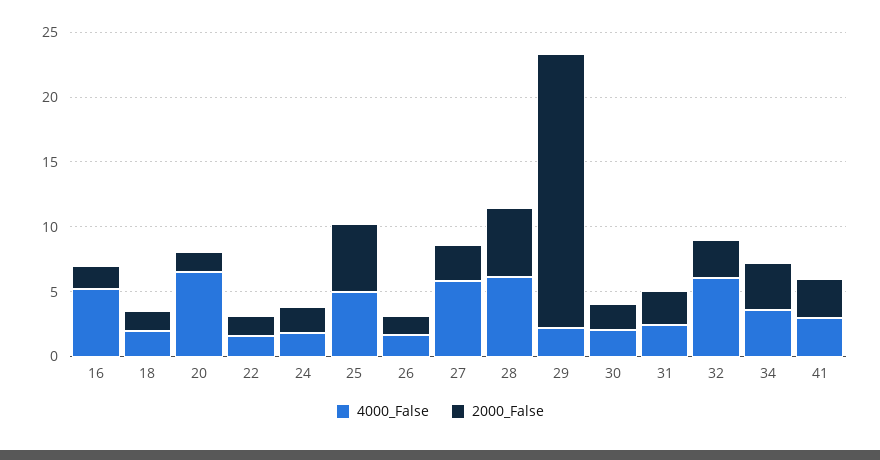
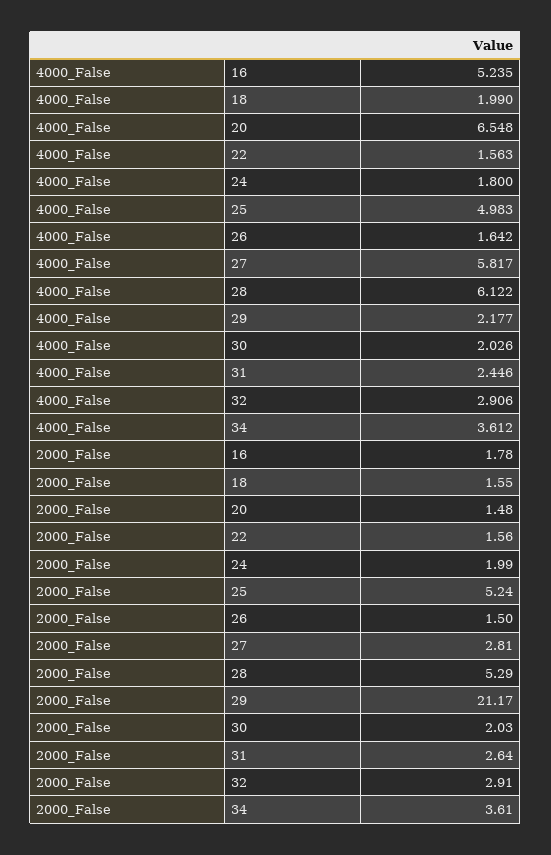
  {
    "4000_False": {
      "16": 5.235,
      "18": 1.99,
      "20": 6.548,
      "22": 1.563,
      "24": 1.8,
      "25": 4.983,
      "26": 1.642,
      "27": 5.817,
      "28": 6.122,
      "29": 2.177,
      "30": 2.026,
      "31": 2.446,
-     "32": 6,
+     "32": 2.906,
-     "34": 3.612,
+     "34": 3.612
-     "41": 3
    },
    "2000_False": {
      "16": 1.78,
      "18": 1.55,
      "20": 1.48,
      "22": 1.56,
      "24": 1.99,
      "25": 5.24,
      "26": 1.5,
      "27": 2.81,
      "28": 5.29,
      "29": 21.17,
      "30": 2.03,
      "31": 2.64,
      "32": 2.91,
-     "34": 3.61,
+     "34": 3.61
-     "41": 3
    }
  }

